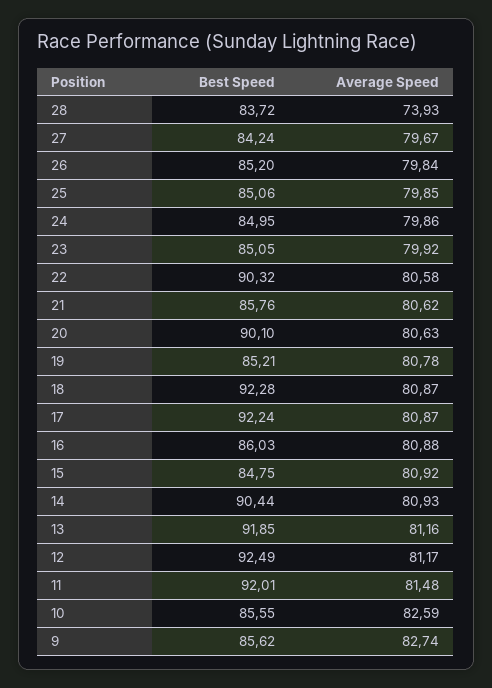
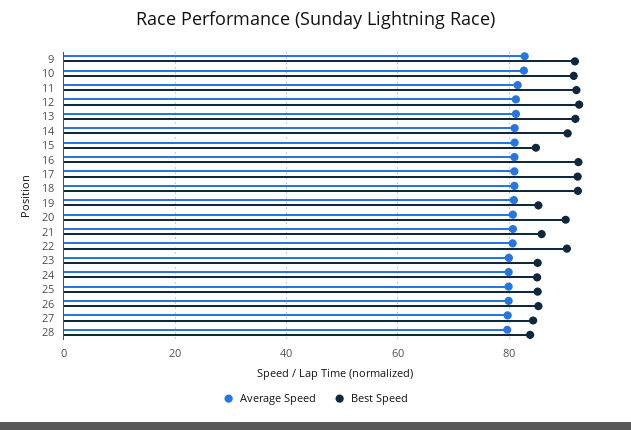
  {
    "Best Speed": {
      "28": 83.72,
      "27": 84.24,
      "26": 85.2,
      "25": 85.06,
      "24": 84.95,
      "23": 85.05,
      "22": 90.32,
      "21": 85.76,
      "20": 90.1,
      "19": 85.21,
      "18": 92.28,
      "17": 92.24,
-     "16": 86.03,
+     "16": 92,
      "15": 84.75,
      "14": 90.44,
      "13": 91.85,
      "12": 92.49,
      "11": 92.01,
-     "10": 85.55,
+     "10": 92,
-     "9": 85.62
+     "9": 92
    },
    "Average Speed": {
-     "28": 73.93,
+     "28": 80,
      "27": 79.67,
      "26": 79.84,
      "25": 79.85,
      "24": 79.86,
      "23": 79.92,
      "22": 80.58,
      "21": 80.62,
      "20": 80.63,
      "19": 80.78,
      "18": 80.87,
      "17": 80.87,
      "16": 80.88,
      "15": 80.92,
      "14": 80.93,
      "13": 81.16,
      "12": 81.17,
      "11": 81.48,
      "10": 82.59,
      "9": 82.74
    }
  }

